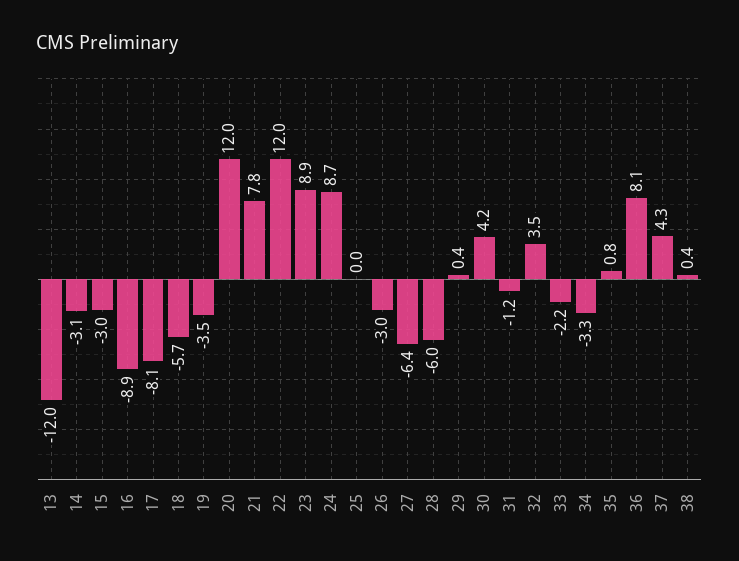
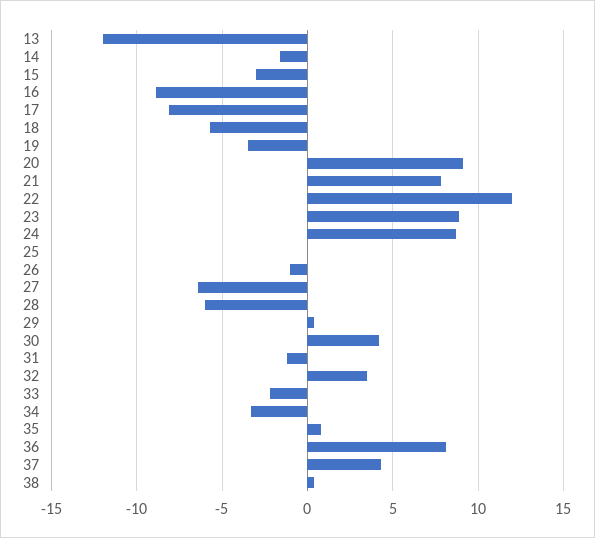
  {
    "13": -12,
-   "14": -3.1,
+   "14": -1.5,
    "15": -3,
    "16": -8.9,
    "17": -8.1,
    "18": -5.7,
    "19": -3.5,
-   "20": 12,
+   "20": 9,
    "21": 7.8,
    "22": 12,
    "23": 8.9,
    "24": 8.7,
    "25": 0,
-   "26": -3,
+   "26": -1,
    "27": -6.4,
    "28": -6,
    "29": 0.4,
    "30": 4.2,
    "31": -1.2,
    "32": 3.5,
    "33": -2.2,
    "34": -3.3,
    "35": 0.8,
    "36": 8.1,
    "37": 4.3,
    "38": 0.4
  }

